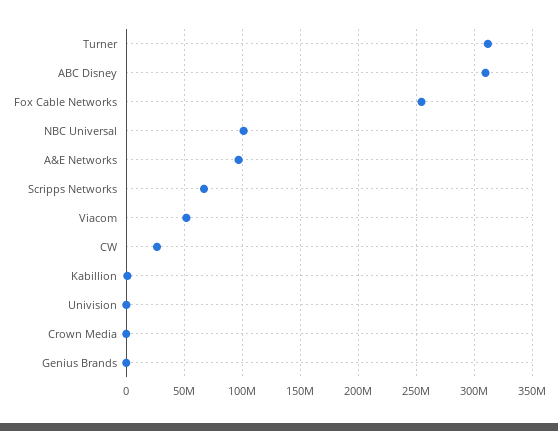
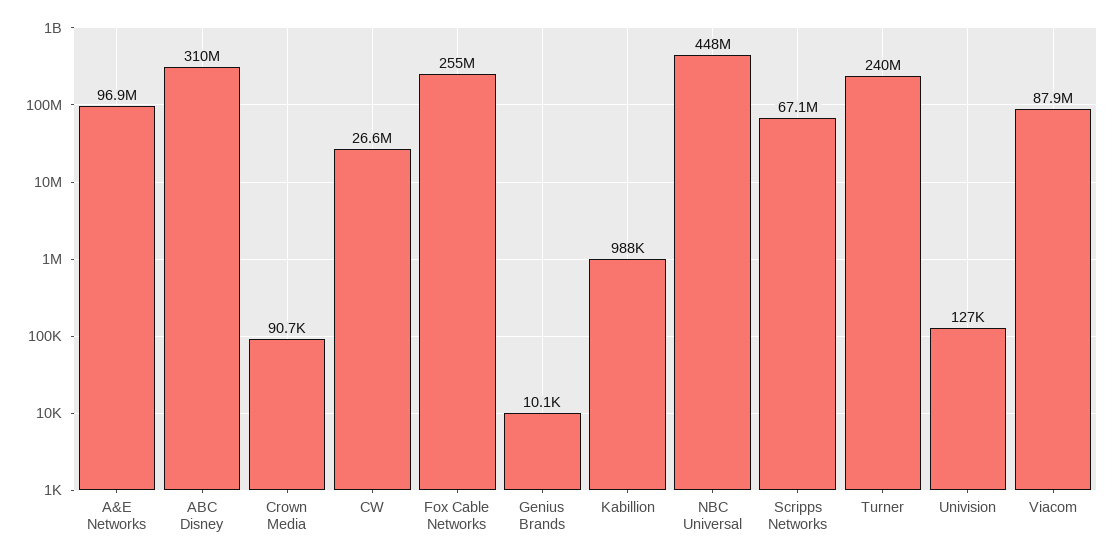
  {
-   "Turner": 310000000,
+   "Turner": 240000000,
    "ABC Disney": 310000000,
    "Fox Cable Networks": 255000000,
-   "NBC Universal": 100000000,
+   "NBC Universal": 448000000,
    "A&E Networks": 96900000,
    "Scripps Networks": 67100000,
-   "Viacom": 50000000,
+   "Viacom": 87900000,
    "CW": 26600000,
    "Kabillion": 988000,
    "Univision": 127000,
    "Crown Media": 90700,
    "Genius Brands": 10100
  }

